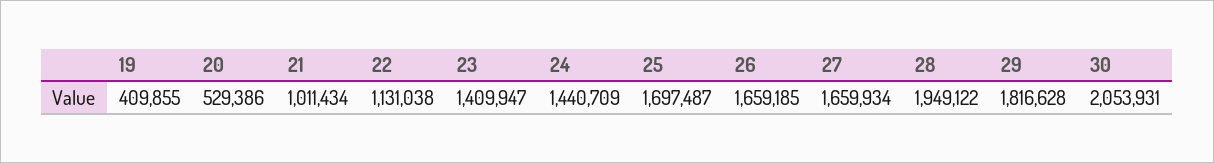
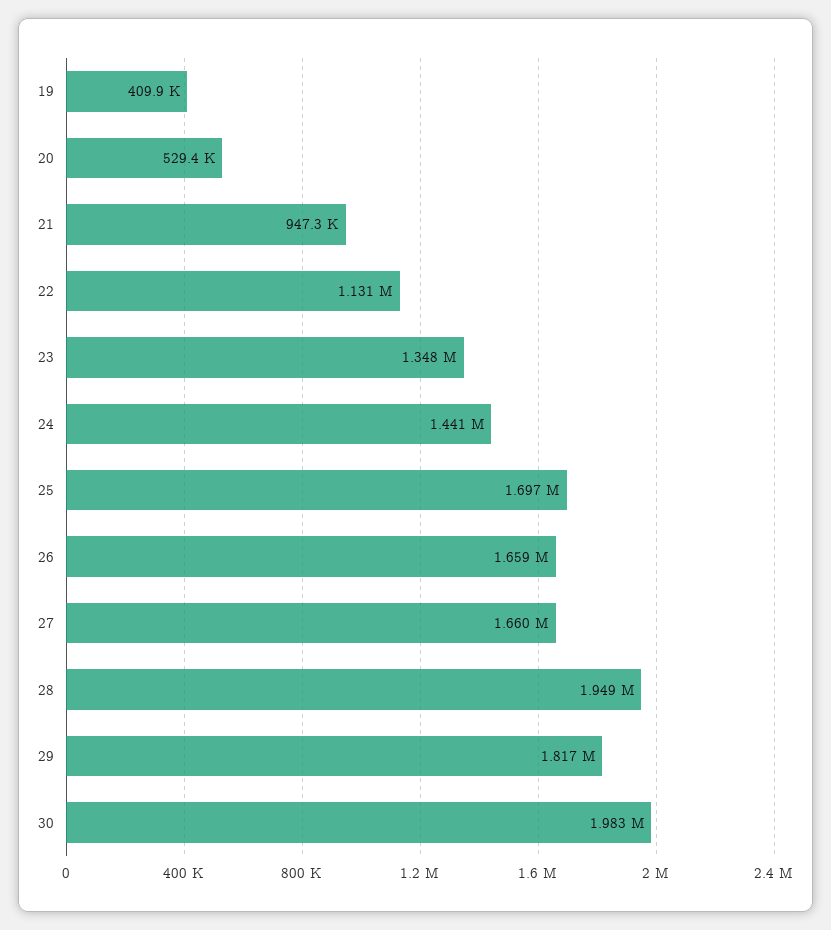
  {
    "19": 409855,
    "20": 529386,
-   "21": 1011434,
+   "21": 947300,
    "22": 1131038,
-   "23": 1409947,
+   "23": 1348000,
    "24": 1440709,
    "25": 1697487,
    "26": 1659185,
    "27": 1659934,
    "28": 1949122,
    "29": 1816628,
-   "30": 2053931
+   "30": 1983000
  }

